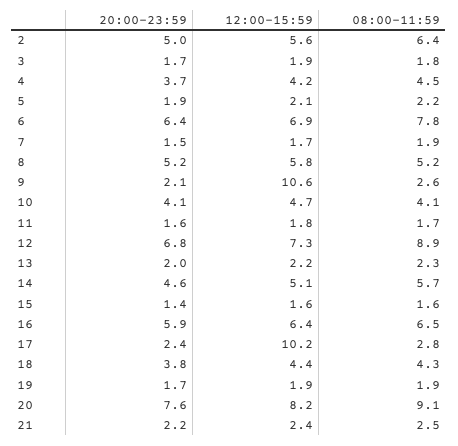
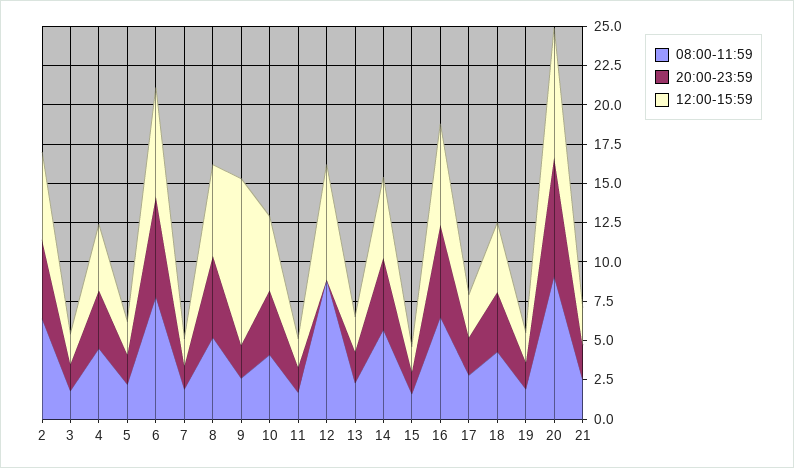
  {
    "20:00-23:59": {
      "2": 5,
      "3": 1.7,
      "4": 3.7,
      "5": 1.9,
      "6": 6.4,
      "7": 1.5,
      "8": 5.2,
      "9": 2.1,
      "10": 4.1,
      "11": 1.6,
-     "12": 6.8,
+     "12": 0,
      "13": 2,
      "14": 4.6,
      "15": 1.4,
      "16": 5.9,
      "17": 2.4,
      "18": 3.8,
      "19": 1.7,
      "20": 7.6,
      "21": 2.2
    },
    "12:00-15:59": {
      "2": 5.6,
      "3": 1.9,
      "4": 4.2,
      "5": 2.1,
      "6": 6.9,
      "7": 1.7,
      "8": 5.8,
      "9": 10.6,
      "10": 4.7,
      "11": 1.8,
      "12": 7.3,
      "13": 2.2,
      "14": 5.1,
      "15": 1.6,
      "16": 6.4,
-     "17": 10.2,
+     "17": 2.5,
      "18": 4.4,
      "19": 1.9,
      "20": 8.2,
      "21": 2.4
    },
    "08:00-11:59": {
      "2": 6.4,
      "3": 1.8,
      "4": 4.5,
      "5": 2.2,
      "6": 7.8,
      "7": 1.9,
      "8": 5.2,
      "9": 2.6,
      "10": 4.1,
      "11": 1.7,
      "12": 8.9,
      "13": 2.3,
      "14": 5.7,
      "15": 1.6,
      "16": 6.5,
      "17": 2.8,
      "18": 4.3,
      "19": 1.9,
      "20": 9.1,
      "21": 2.5
    }
  }

